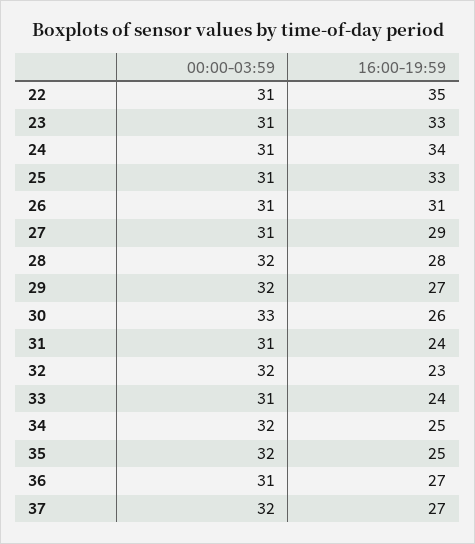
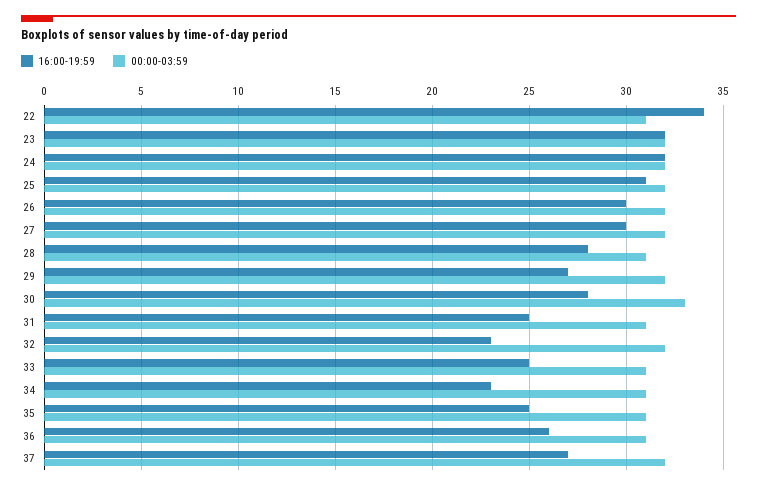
  {
    "00:00-03:59": {
      "22": 31,
-     "23": 31,
+     "23": 32,
-     "24": 31,
+     "24": 32,
-     "25": 31,
+     "25": 32,
-     "26": 31,
+     "26": 32,
-     "27": 31,
+     "27": 32,
-     "28": 32,
+     "28": 31,
      "29": 32,
      "30": 33,
      "31": 31,
      "32": 32,
      "33": 31,
-     "34": 32,
+     "34": 31,
-     "35": 32,
+     "35": 31,
      "36": 31,
      "37": 32
    },
    "16:00-19:59": {
-     "22": 35,
+     "22": 34,
-     "23": 33,
+     "23": 32,
-     "24": 34,
+     "24": 32,
-     "25": 33,
+     "25": 31,
-     "26": 31,
+     "26": 30,
-     "27": 29,
+     "27": 30,
      "28": 28,
      "29": 27,
-     "30": 26,
+     "30": 28,
-     "31": 24,
+     "31": 25,
      "32": 23,
-     "33": 24,
+     "33": 25,
-     "34": 25,
+     "34": 23,
      "35": 25,
-     "36": 27,
+     "36": 26,
      "37": 27
    }
  }

